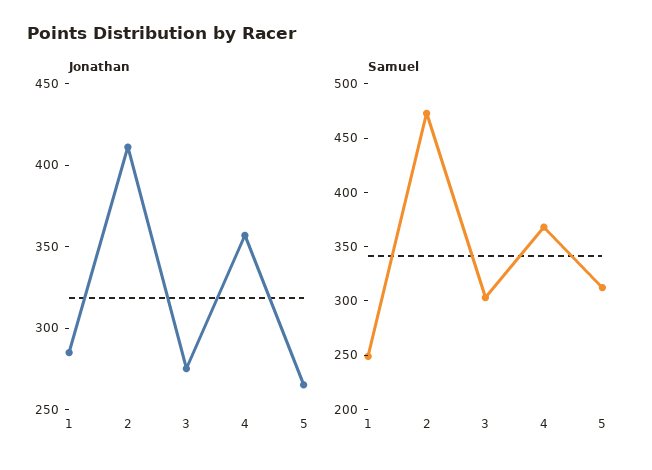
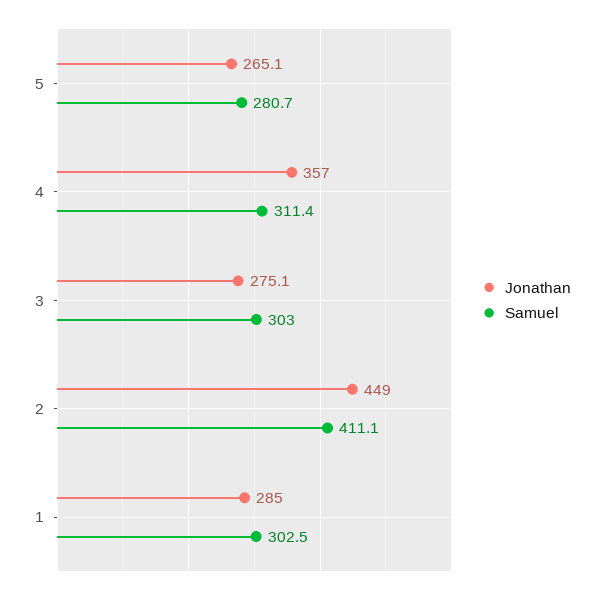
  {
    "Jonathan": {
      "1": 285,
-     "2": 410,
+     "2": 449,
      "3": 275.1,
      "4": 357,
      "5": 265.1
    },
    "Samuel": {
-     "1": 250,
+     "1": 302.5,
-     "2": 470,
+     "2": 411.1,
      "3": 303,
-     "4": 370,
+     "4": 311.4,
-     "5": 310
+     "5": 280.7
    }
  }

